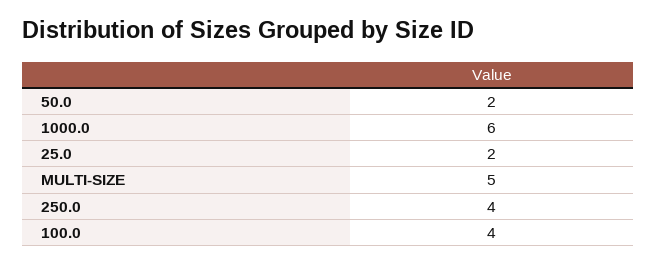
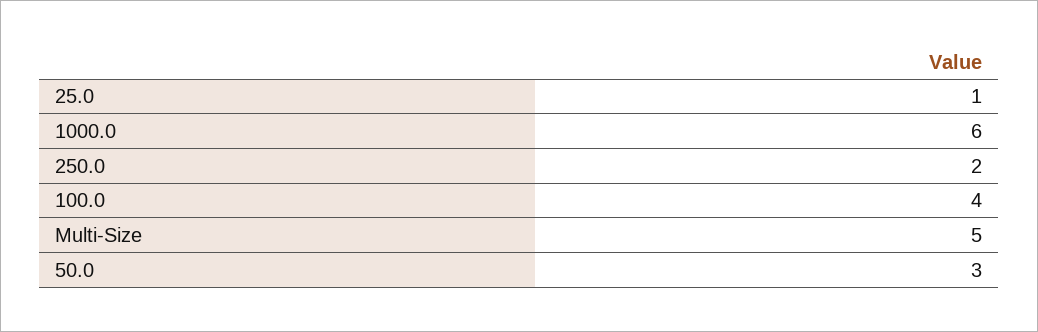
  {
-   "50.0": 2,
+   "50.0": 3,
    "1000.0": 6,
-   "25.0": 2,
+   "25.0": 1,
    "MULTI-SIZE": 5,
-   "250.0": 4,
+   "250.0": 2,
    "100.0": 4
  }

